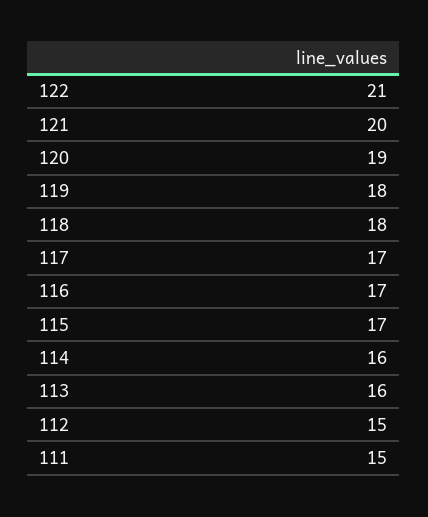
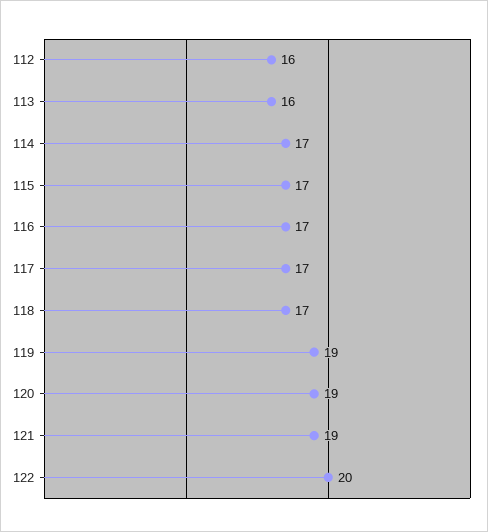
  {
-   "122": 21,
+   "122": 20,
-   "121": 20,
+   "121": 19,
    "120": 19,
-   "119": 18,
+   "119": 19,
-   "118": 18,
+   "118": 17,
    "117": 17,
    "116": 17,
    "115": 17,
-   "114": 16,
+   "114": 17,
    "113": 16,
-   "112": 15,
+   "112": 16
-   "111": 15
  }

